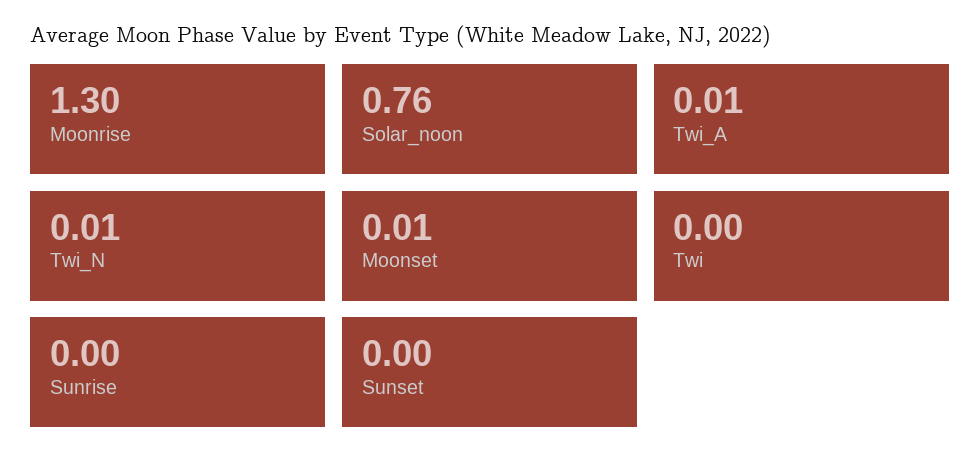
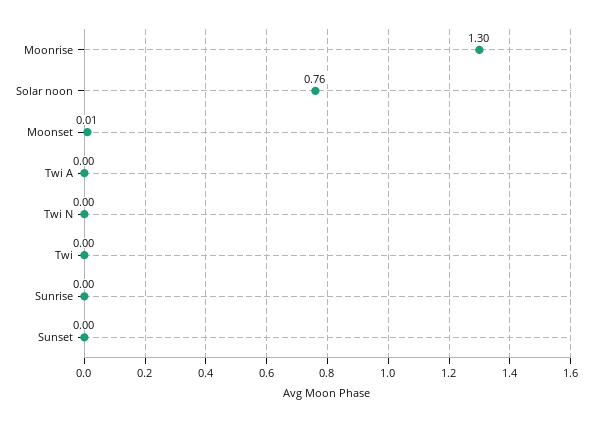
  {
    "Moonrise": 1.3,
    "Solar_noon": 0.76,
-   "Twi_A": 0.01,
+   "Twi_A": 0,
-   "Twi_N": 0.01,
+   "Twi_N": 0,
    "Moonset": 0.01,
    "Twi": 0,
    "Sunrise": 0,
    "Sunset": 0
  }

